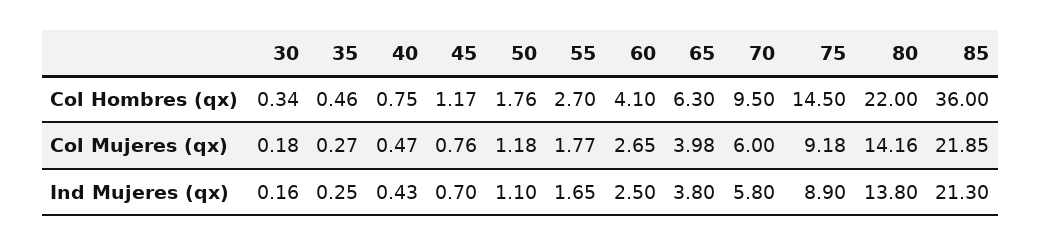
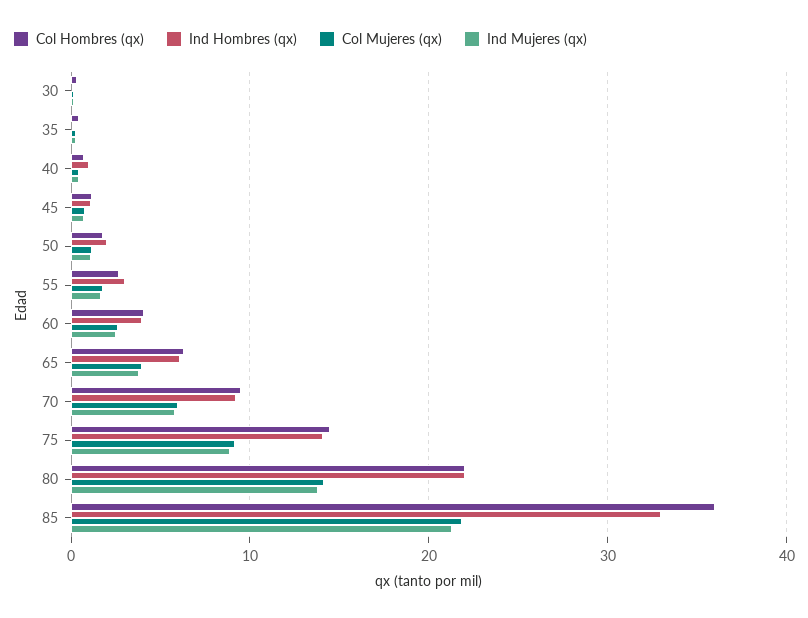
  {
    "Col Hombres (qx)": {
      "30": 0.34,
      "35": 0.46,
      "40": 0.75,
      "45": 1.17,
      "50": 1.76,
      "55": 2.7,
      "60": 4.1,
      "65": 6.3,
      "70": 9.5,
      "75": 14.5,
      "80": 22,
      "85": 36
    },
    "Col Mujeres (qx)": {
      "30": 0.18,
      "35": 0.27,
      "40": 0.47,
      "45": 0.76,
      "50": 1.18,
      "55": 1.77,
      "60": 2.65,
      "65": 3.98,
      "70": 6,
      "75": 9.18,
      "80": 14.16,
      "85": 21.85
    },
    "Ind Mujeres (qx)": {
      "30": 0.16,
      "35": 0.25,
      "40": 0.43,
      "45": 0.7,
      "50": 1.1,
      "55": 1.65,
      "60": 2.5,
      "65": 3.8,
      "70": 5.8,
      "75": 8.9,
      "80": 13.8,
      "85": 21.3
-   }
+   },
+   "Ind Hombres (qx)": {
+     "30": 0,
+     "35": 0,
+     "40": 1,
+     "45": 1,
+     "50": 2,
+     "55": 3,
+     "60": 4,
+     "65": 6,
+     "70": 9,
+     "75": 14,
+     "80": 22,
+     "85": 33
+   }
  }

